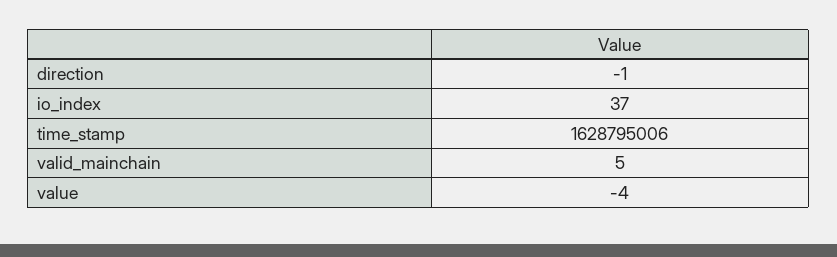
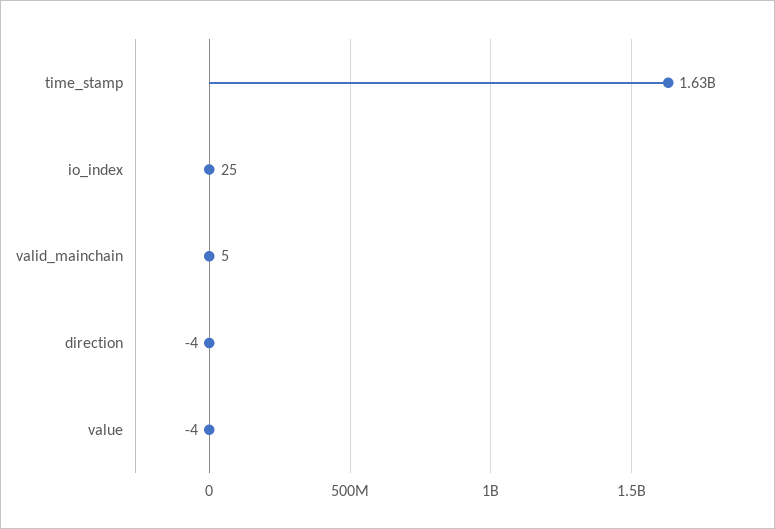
  {
-   "direction": -1,
+   "direction": -4,
-   "io_index": 37,
+   "io_index": 25,
    "time_stamp": 1628795006,
    "valid_mainchain": 5,
    "value": -4
  }

